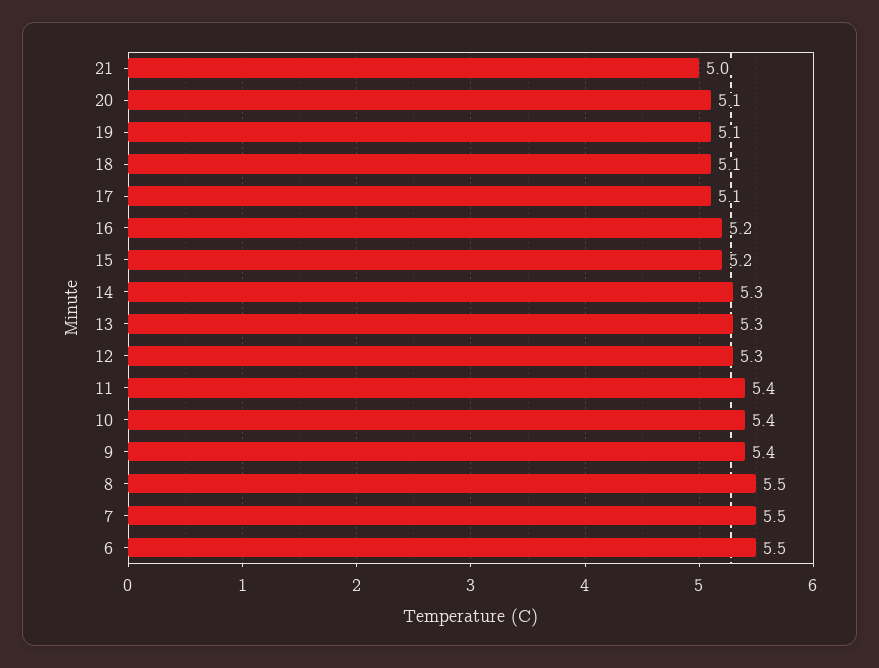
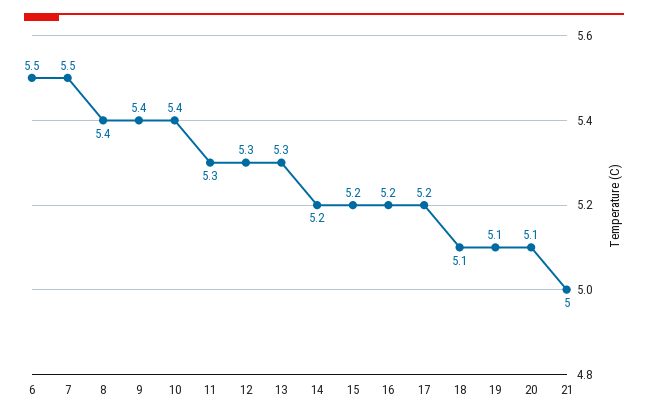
  {
    "21": 5,
    "20": 5.1,
    "19": 5.1,
    "18": 5.1,
-   "17": 5.1,
+   "17": 5.2,
    "16": 5.2,
    "15": 5.2,
-   "14": 5.3,
+   "14": 5.2,
    "13": 5.3,
    "12": 5.3,
-   "11": 5.4,
+   "11": 5.3,
    "10": 5.4,
    "9": 5.4,
-   "8": 5.5,
+   "8": 5.4,
    "7": 5.5,
    "6": 5.5
  }

